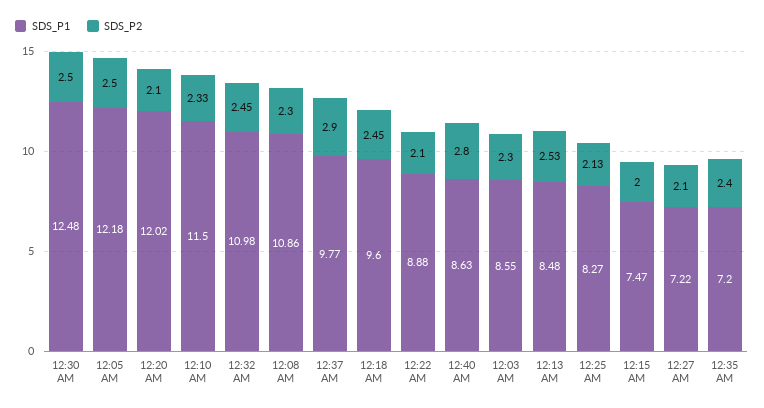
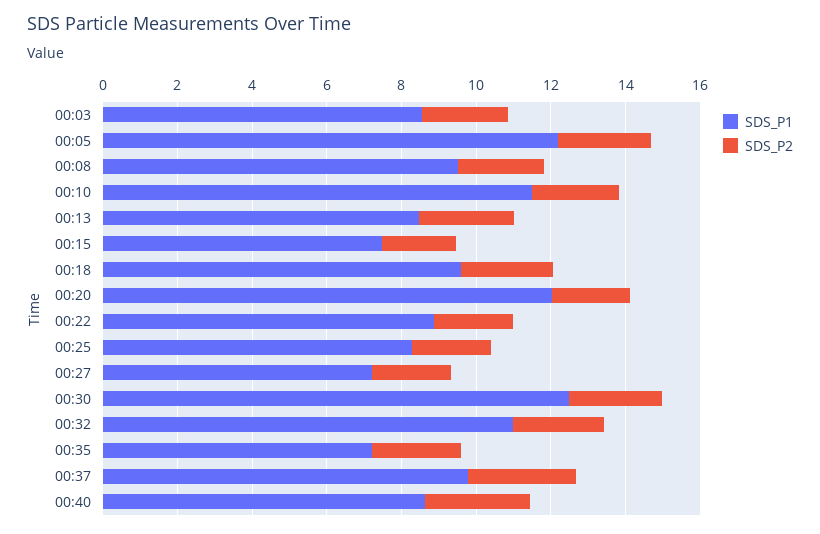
  {
    "SDS_P1": {
      "12:30 AM": 12.48,
      "12:05 AM": 12.18,
      "12:20 AM": 12.02,
      "12:10 AM": 11.5,
      "12:32 AM": 10.98,
-     "12:08 AM": 10.86,
+     "12:08 AM": 9.5,
      "12:37 AM": 9.77,
      "12:18 AM": 9.6,
      "12:22 AM": 8.88,
      "12:40 AM": 8.63,
      "12:03 AM": 8.55,
      "12:13 AM": 8.48,
      "12:25 AM": 8.27,
      "12:15 AM": 7.47,
      "12:27 AM": 7.22,
      "12:35 AM": 7.2
    },
    "SDS_P2": {
      "12:30 AM": 2.5,
      "12:05 AM": 2.5,
      "12:20 AM": 2.1,
      "12:10 AM": 2.33,
      "12:32 AM": 2.45,
      "12:08 AM": 2.3,
      "12:37 AM": 2.9,
      "12:18 AM": 2.45,
      "12:22 AM": 2.1,
      "12:40 AM": 2.8,
      "12:03 AM": 2.3,
      "12:13 AM": 2.53,
      "12:25 AM": 2.13,
      "12:15 AM": 2,
      "12:27 AM": 2.1,
      "12:35 AM": 2.4
    }
  }

